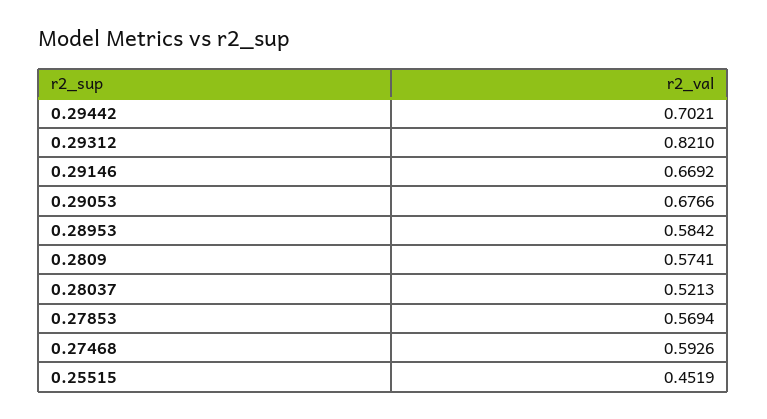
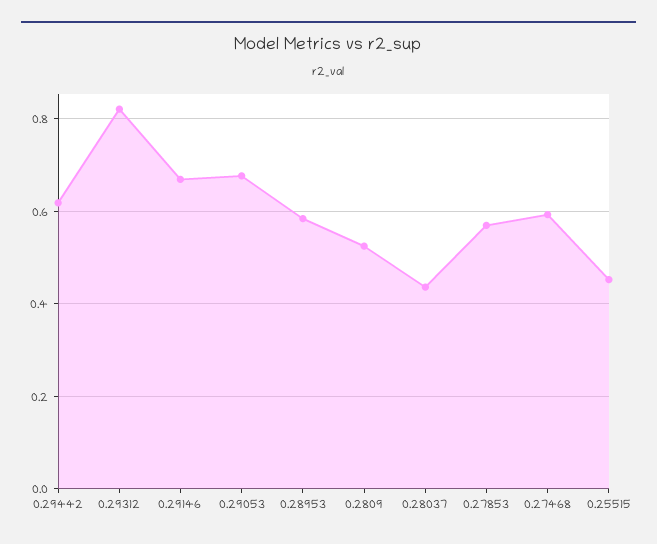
  {
-   "0.29442": 0.7021,
+   "0.29442": 0.62,
    "0.29312": 0.821,
    "0.29146": 0.6692,
    "0.29053": 0.6766,
    "0.28953": 0.5842,
-   "0.2809": 0.5741,
+   "0.2809": 0.52,
-   "0.28037": 0.5213,
+   "0.28037": 0.44,
    "0.27853": 0.5694,
    "0.27468": 0.5926,
    "0.25515": 0.4519
  }

